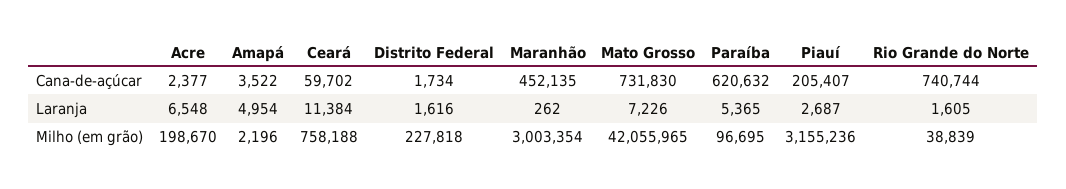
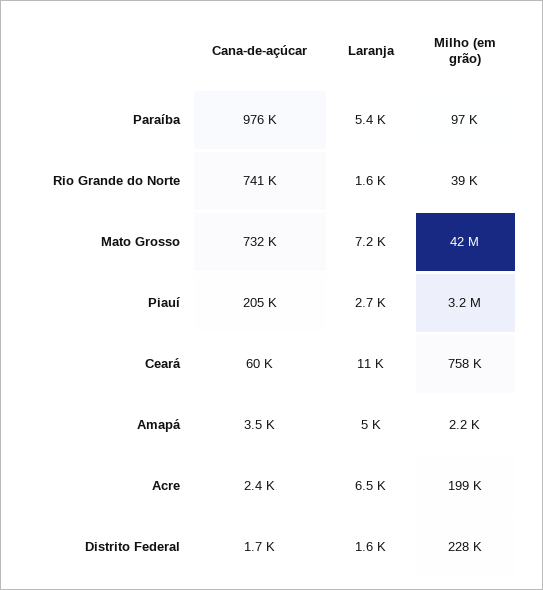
  {
    "Acre": {
      "Cana-de-açúcar": 2377,
      "Laranja": 6548,
      "Milho (em grão)": 198670
    },
    "Amapá": {
      "Cana-de-açúcar": 3522,
      "Laranja": 4954,
      "Milho (em grão)": 2196
    },
    "Ceará": {
      "Cana-de-açúcar": 59702,
      "Laranja": 11384,
      "Milho (em grão)": 758188
    },
    "Distrito Federal": {
      "Cana-de-açúcar": 1734,
      "Laranja": 1616,
      "Milho (em grão)": 227818
    },
-   "Maranhão": {
-     "Cana-de-açúcar": 452135,
-     "Laranja": 262,
-     "Milho (em grão)": 3003354
-   },
    "Mato Grosso": {
      "Cana-de-açúcar": 731830,
      "Laranja": 7226,
      "Milho (em grão)": 42055965
    },
    "Paraíba": {
-     "Cana-de-açúcar": 620632,
+     "Cana-de-açúcar": 976000,
      "Laranja": 5365,
      "Milho (em grão)": 96695
    },
    "Piauí": {
      "Cana-de-açúcar": 205407,
      "Laranja": 2687,
      "Milho (em grão)": 3155236
    },
    "Rio Grande do Norte": {
      "Cana-de-açúcar": 740744,
      "Laranja": 1605,
      "Milho (em grão)": 38839
    }
  }

